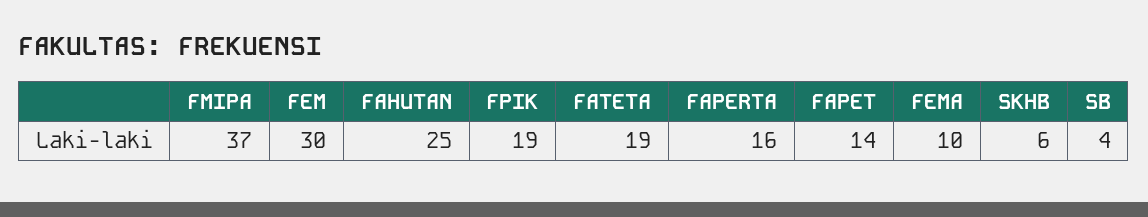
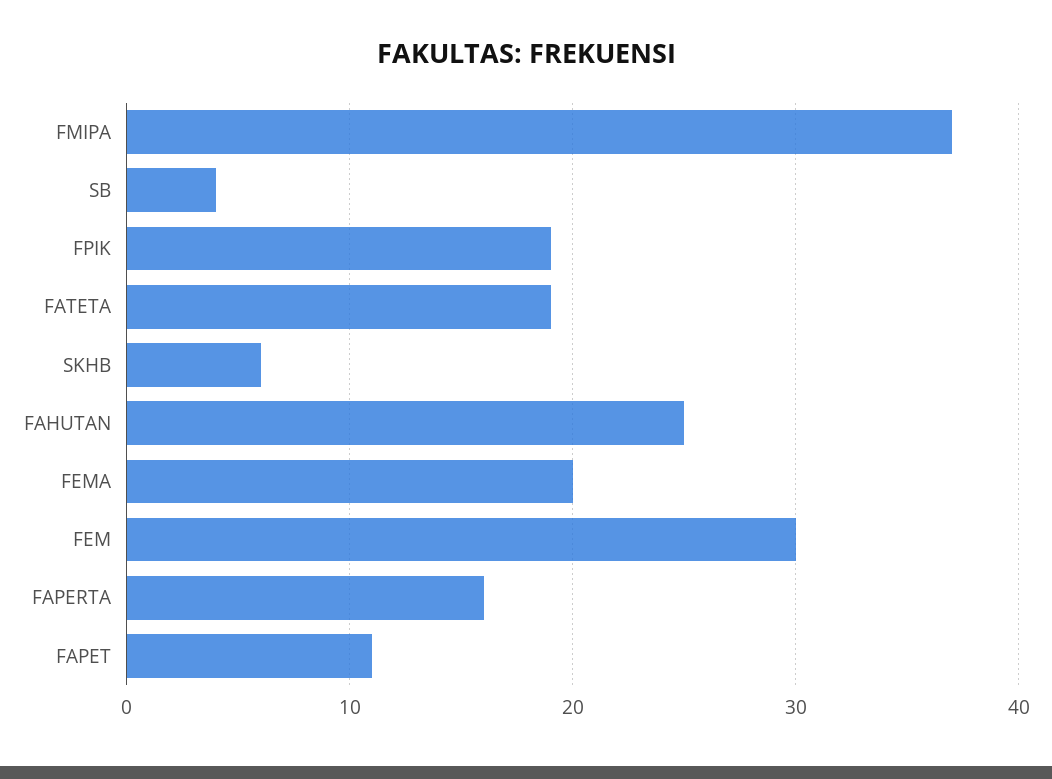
  {
    "FMIPA": 37,
    "FEM": 30,
    "FAHUTAN": 25,
    "FPIK": 19,
    "FATETA": 19,
    "FAPERTA": 16,
-   "FAPET": 14,
+   "FAPET": 11,
-   "FEMA": 10,
+   "FEMA": 20,
    "SKHB": 6,
    "SB": 4
  }

